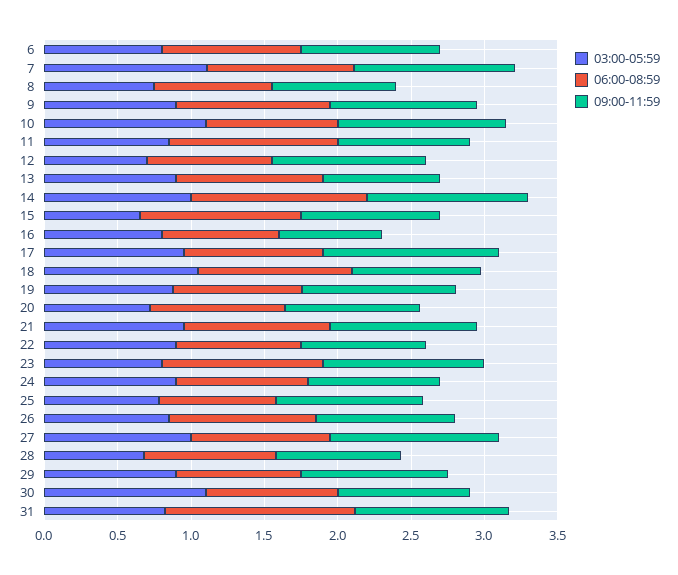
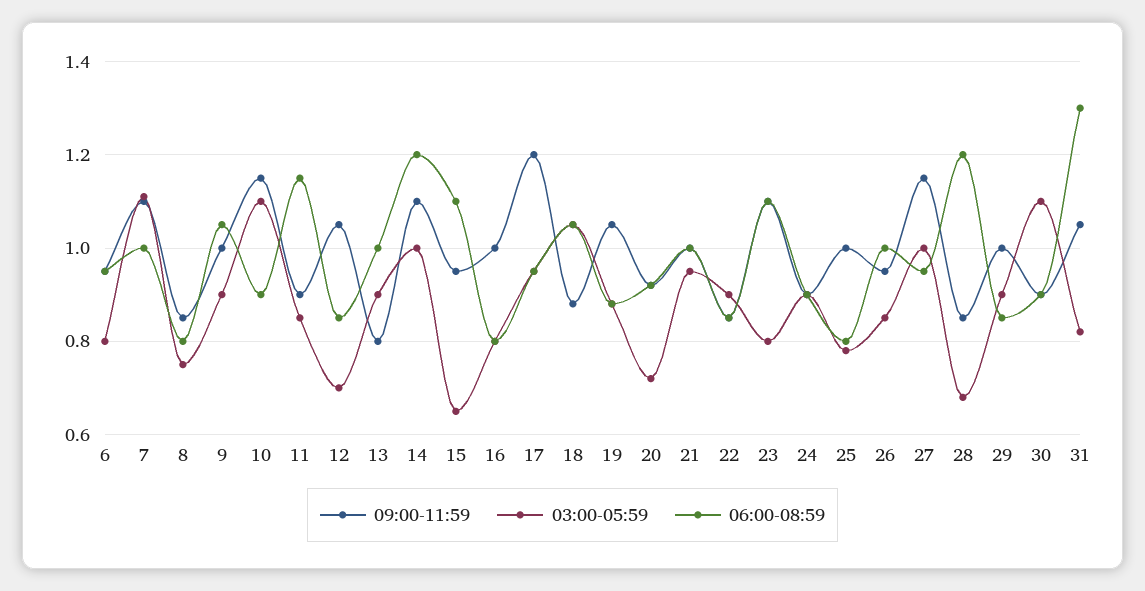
  {
    "03:00-05:59": {
      "6": 0.8,
      "7": 1.1,
      "8": 0.75,
      "9": 0.9,
      "10": 1.1,
      "11": 0.85,
      "12": 0.7,
      "13": 0.9,
      "14": 1,
      "15": 0.65,
      "16": 0.8,
      "17": 0.95,
      "18": 1.05,
      "19": 0.9,
      "20": 0.7,
      "21": 0.95,
      "22": 0.9,
      "23": 0.8,
      "24": 0.9,
      "25": 0.8,
      "26": 0.85,
      "27": 1,
      "28": 0.7,
      "29": 0.9,
      "30": 1.1,
      "31": 0.8
    },
    "06:00-08:59": {
      "6": 0.95,
      "7": 1,
      "8": 0.8,
      "9": 1.05,
      "10": 0.9,
      "11": 1.15,
      "12": 0.85,
      "13": 1,
      "14": 1.2,
      "15": 1.1,
      "16": 0.8,
      "17": 0.95,
      "18": 1.05,
      "19": 0.9,
      "20": 0.9,
      "21": 1,
      "22": 0.85,
      "23": 1.1,
      "24": 0.9,
      "25": 0.8,
      "26": 1,
      "27": 0.95,
-     "28": 0.9,
+     "28": 1.2,
      "29": 0.85,
      "30": 0.9,
      "31": 1.3
    },
    "09:00-11:59": {
      "6": 0.95,
      "7": 1.1,
      "8": 0.85,
      "9": 1,
      "10": 1.15,
      "11": 0.9,
      "12": 1.05,
      "13": 0.8,
      "14": 1.1,
      "15": 0.95,
-     "16": 0.7,
+     "16": 1,
      "17": 1.2,
      "18": 0.9,
      "19": 1.05,
      "20": 0.9,
      "21": 1,
      "22": 0.85,
      "23": 1.1,
      "24": 0.9,
      "25": 1,
      "26": 0.95,
      "27": 1.15,
      "28": 0.85,
      "29": 1,
      "30": 0.9,
      "31": 1.05
    }
  }

